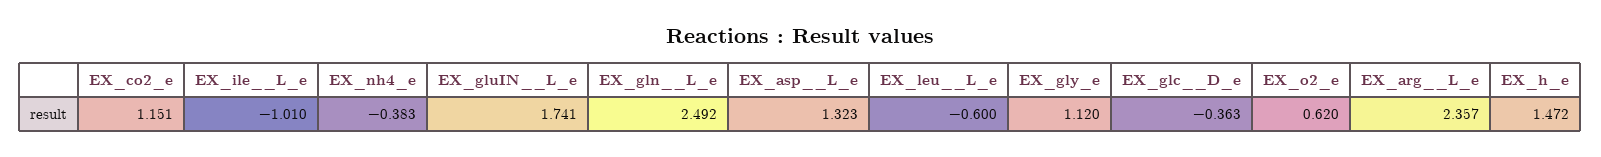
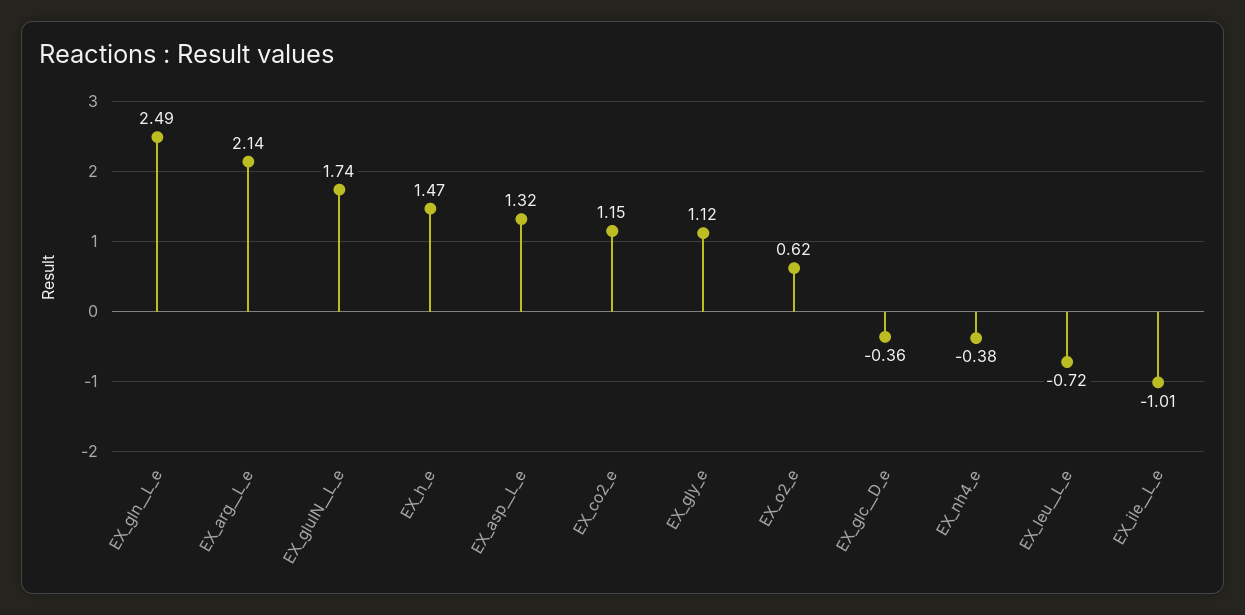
  {
    "EX_co2_e": 1.151,
    "EX_ile__L_e": -1.01,
    "EX_nh4_e": -0.383,
    "EX_gluIN__L_e": 1.741,
    "EX_gln__L_e": 2.492,
    "EX_asp__L_e": 1.323,
-   "EX_leu__L_e": -0.6,
+   "EX_leu__L_e": -0.72,
    "EX_gly_e": 1.12,
    "EX_glc__D_e": -0.363,
    "EX_o2_e": 0.62,
-   "EX_arg__L_e": 2.357,
+   "EX_arg__L_e": 2.14,
    "EX_h_e": 1.472
  }

